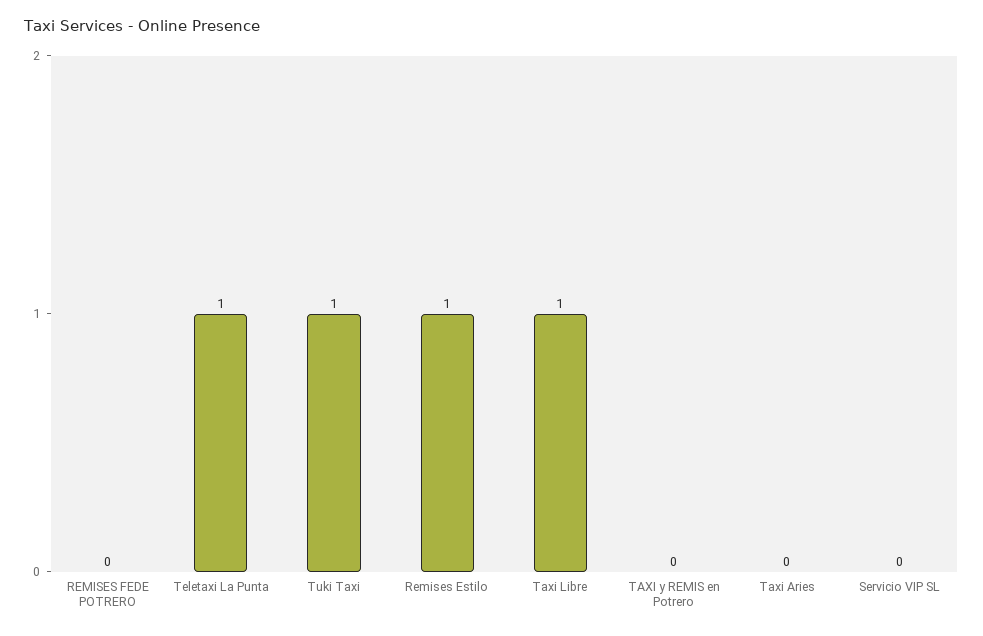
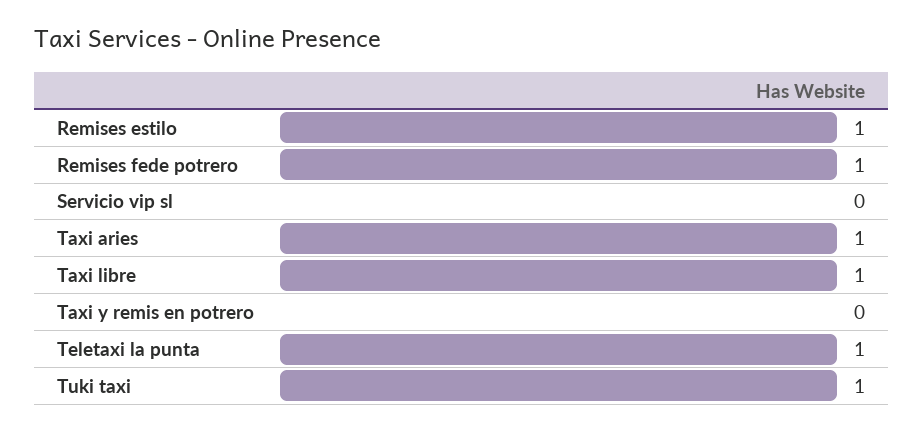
  {
-   "REMISES FEDE POTRERO": 0,
+   "REMISES FEDE POTRERO": 1,
    "Teletaxi La Punta": 1,
    "Tuki Taxi": 1,
    "Remises Estilo": 1,
    "Taxi Libre": 1,
    "TAXI y REMIS en Potrero": 0,
-   "Taxi Aries": 0,
+   "Taxi Aries": 1,
    "Servicio VIP SL": 0
  }

